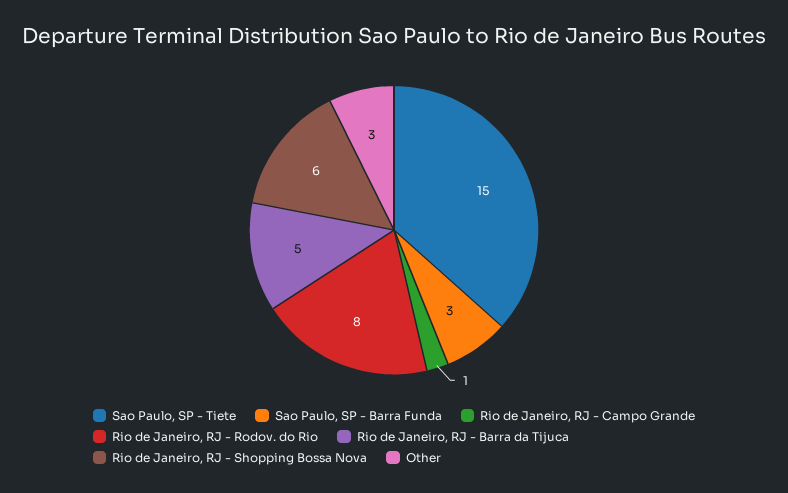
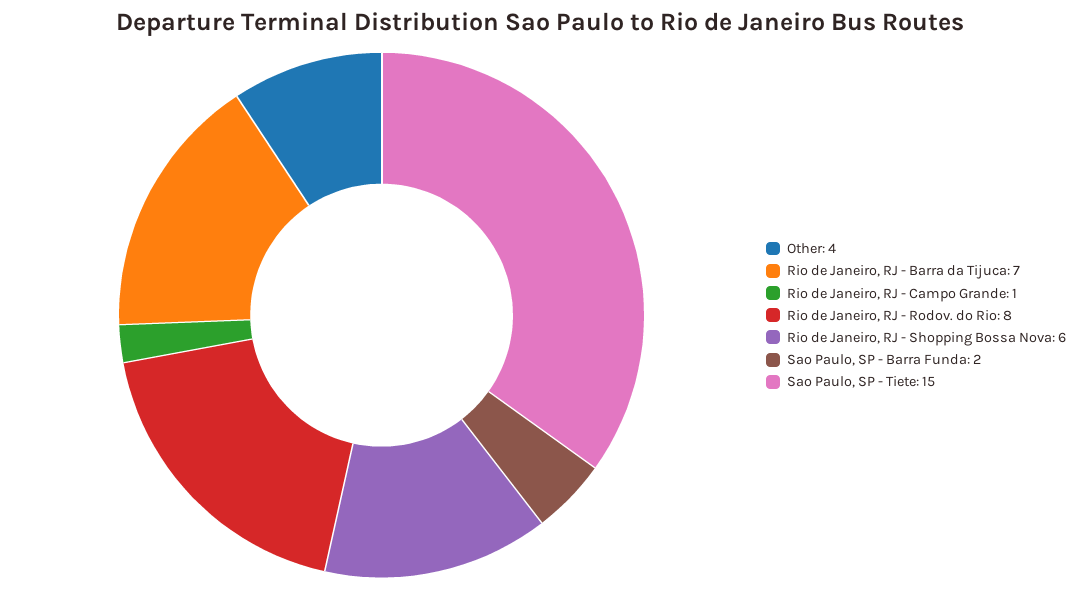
  {
    "Sao Paulo, SP - Tiete": 15,
-   "Sao Paulo, SP - Barra Funda": 3,
+   "Sao Paulo, SP - Barra Funda": 2,
    "Rio de Janeiro, RJ - Campo Grande": 1,
    "Rio de Janeiro, RJ - Rodov. do Rio": 8,
-   "Rio de Janeiro, RJ - Barra da Tijuca": 5,
+   "Rio de Janeiro, RJ - Barra da Tijuca": 7,
    "Rio de Janeiro, RJ - Shopping Bossa Nova": 6,
-   "Other": 3
+   "Other": 4
  }

